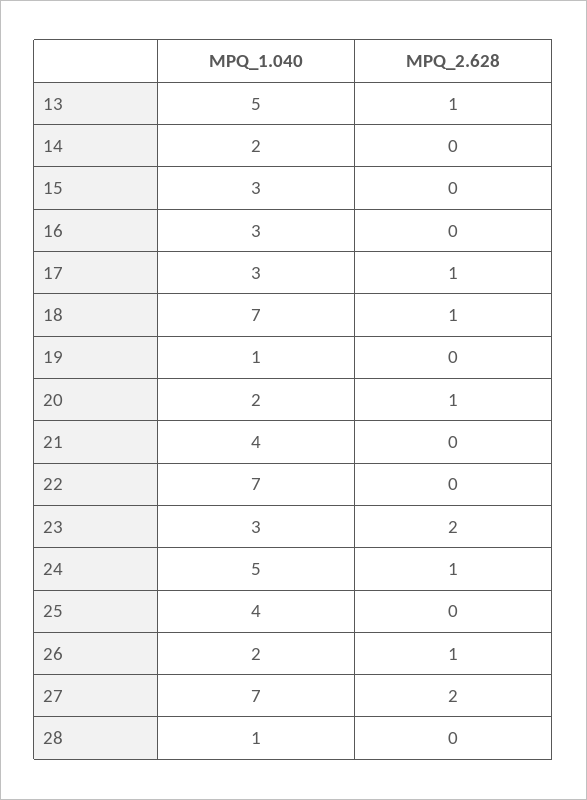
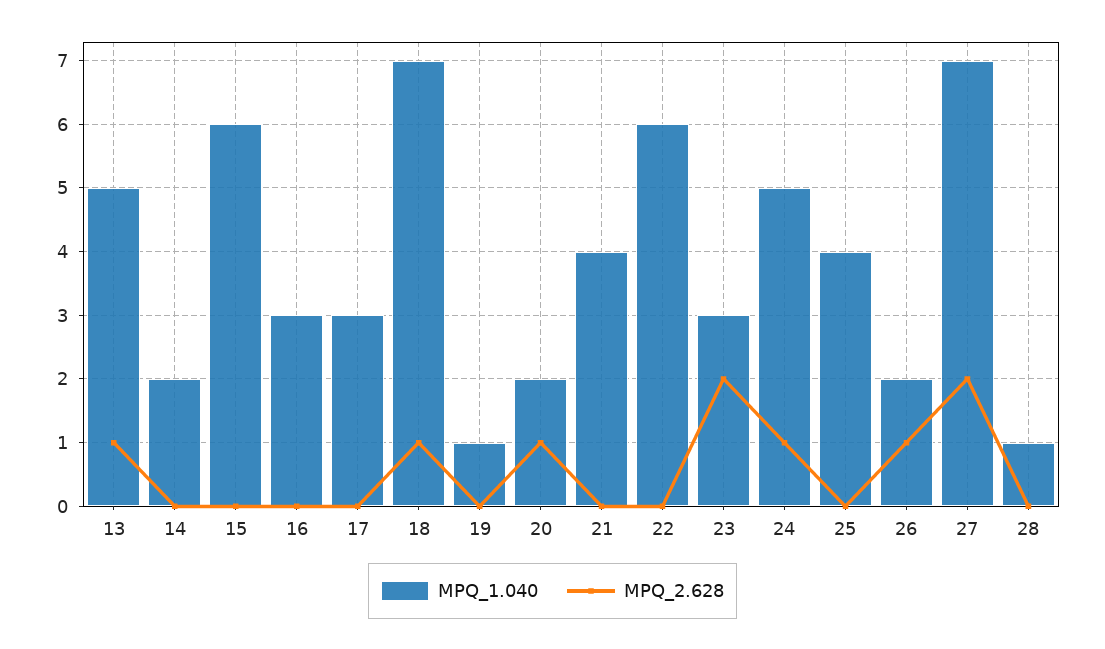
  {
    "MPQ_1.040": {
      "13": 5,
      "14": 2,
-     "15": 3,
+     "15": 6,
      "16": 3,
      "17": 3,
      "18": 7,
      "19": 1,
      "20": 2,
      "21": 4,
-     "22": 7,
+     "22": 6,
      "23": 3,
      "24": 5,
      "25": 4,
      "26": 2,
      "27": 7,
      "28": 1
    },
    "MPQ_2.628": {
      "13": 1,
      "14": 0,
      "15": 0,
      "16": 0,
-     "17": 1,
+     "17": 0,
      "18": 1,
      "19": 0,
      "20": 1,
      "21": 0,
      "22": 0,
      "23": 2,
      "24": 1,
      "25": 0,
      "26": 1,
      "27": 2,
      "28": 0
    }
  }

